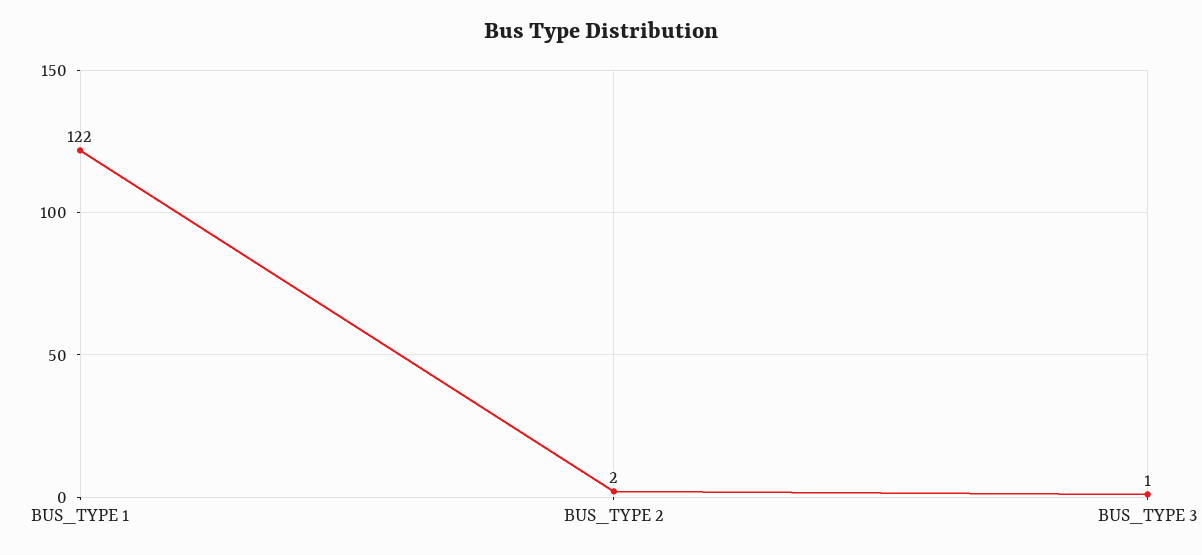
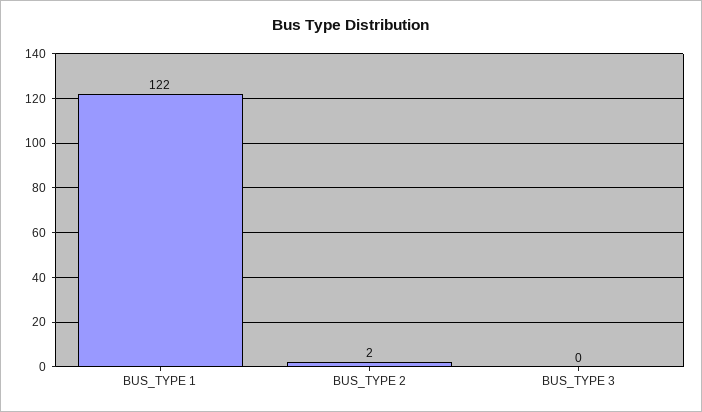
  {
    "BUS_TYPE 1": 122,
    "BUS_TYPE 2": 2,
-   "BUS_TYPE 3": 1
+   "BUS_TYPE 3": 0
  }

